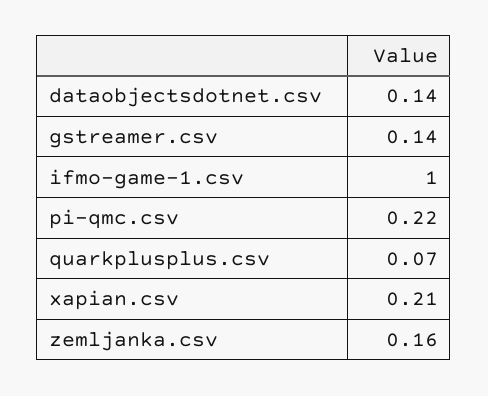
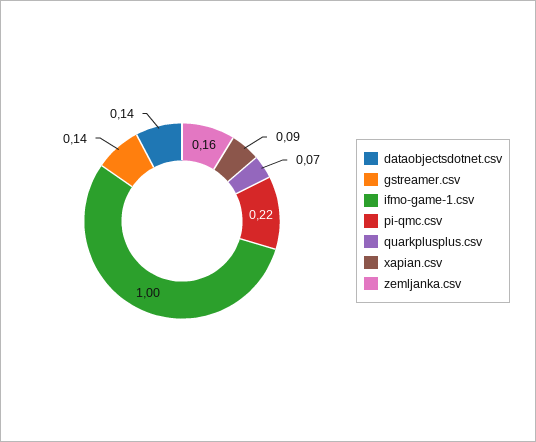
  {
    "dataobjectsdotnet.csv": 0.14,
    "gstreamer.csv": 0.14,
    "ifmo-game-1.csv": 1,
    "pi-qmc.csv": 0.22,
    "quarkplusplus.csv": 0.07,
-   "xapian.csv": 0.21,
+   "xapian.csv": 0.09,
    "zemljanka.csv": 0.16
  }

